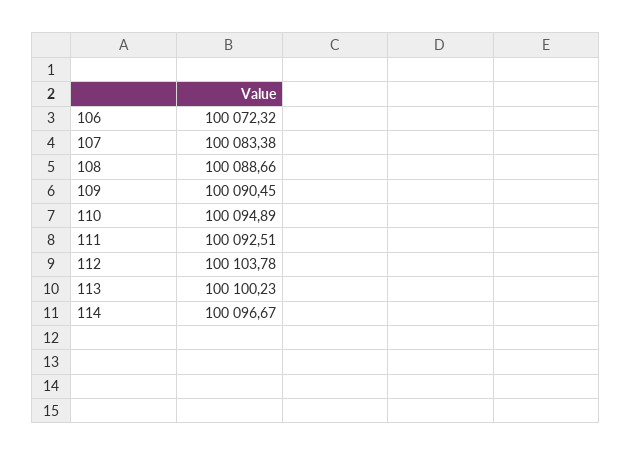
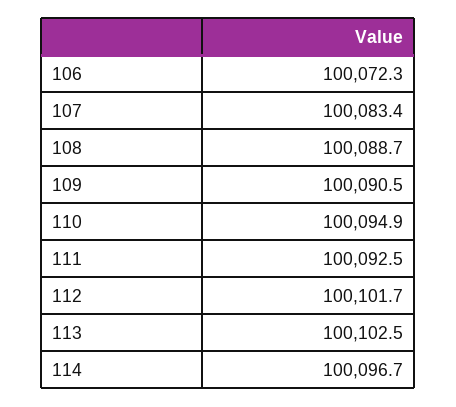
  {
    "106": 100072.32,
    "107": 100083.38,
    "108": 100088.66,
    "109": 100090.45,
    "110": 100094.89,
    "111": 100092.51,
-   "112": 100103.78,
+   "112": 100101.7,
-   "113": 100100.23,
+   "113": 100102.5,
    "114": 100096.67
  }

